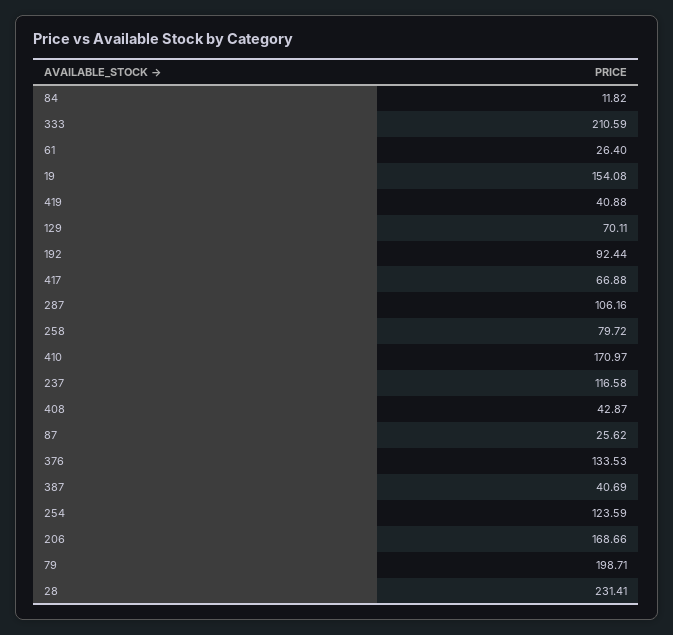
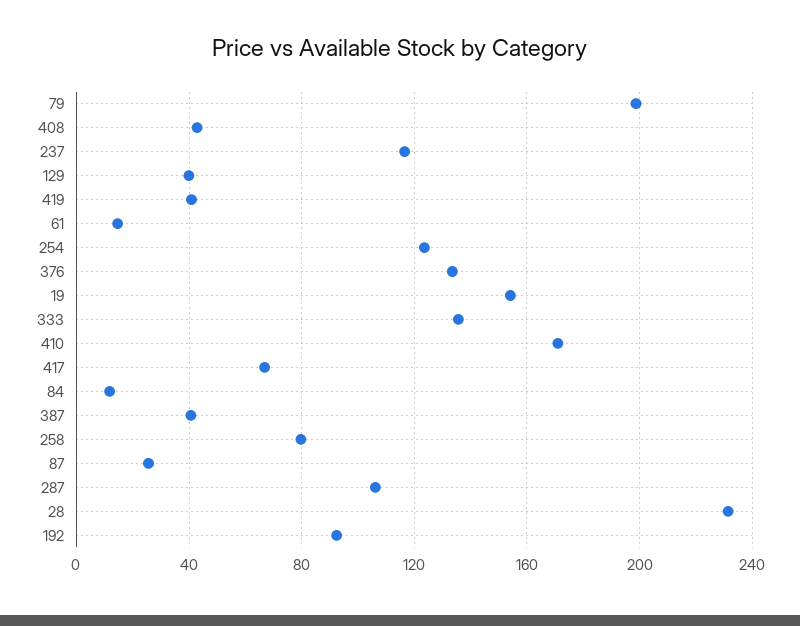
  {
    "84": 11.82,
-   "333": 210.59,
+   "333": 135,
-   "61": 26.4,
+   "61": 15,
    "19": 154.08,
    "419": 40.88,
-   "129": 70.11,
+   "129": 40,
    "192": 92.44,
    "417": 66.88,
    "287": 106.16,
    "258": 79.72,
    "410": 170.97,
    "237": 116.58,
    "408": 42.87,
    "87": 25.62,
    "376": 133.53,
    "387": 40.69,
    "254": 123.59,
-   "206": 168.66,
    "79": 198.71,
    "28": 231.41
  }

